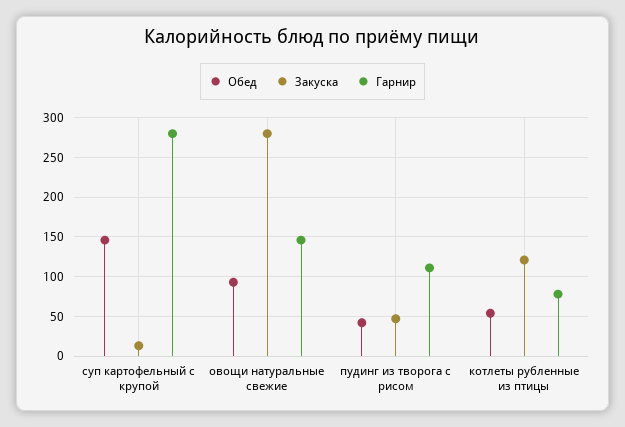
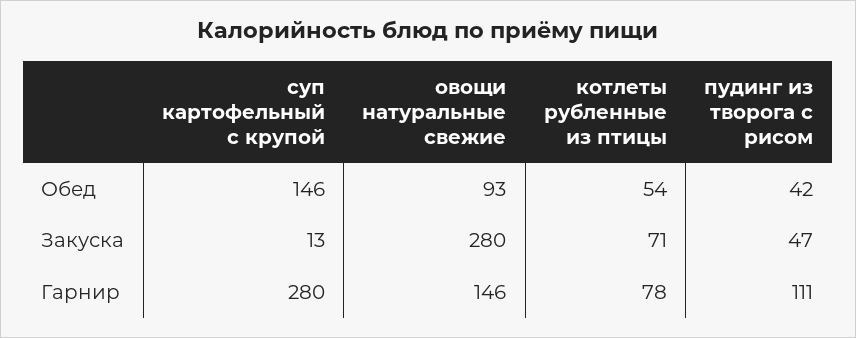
  {
    "Обед": {
      "суп картофельный с крупой": 146,
      "овощи натуральные свежие": 93,
      "пудинг из творога с рисом": 42,
      "котлеты рубленные из птицы": 54
    },
    "Закуска": {
      "суп картофельный с крупой": 13,
      "овощи натуральные свежие": 280,
      "пудинг из творога с рисом": 47,
-     "котлеты рубленные из птицы": 120
+     "котлеты рубленные из птицы": 71
    },
    "Гарнир": {
      "суп картофельный с крупой": 280,
      "овощи натуральные свежие": 146,
      "пудинг из творога с рисом": 111,
      "котлеты рубленные из птицы": 78
    }
  }

